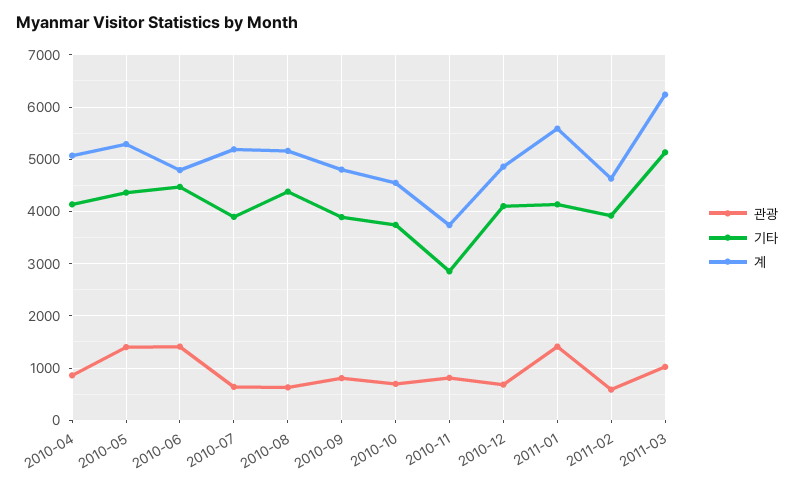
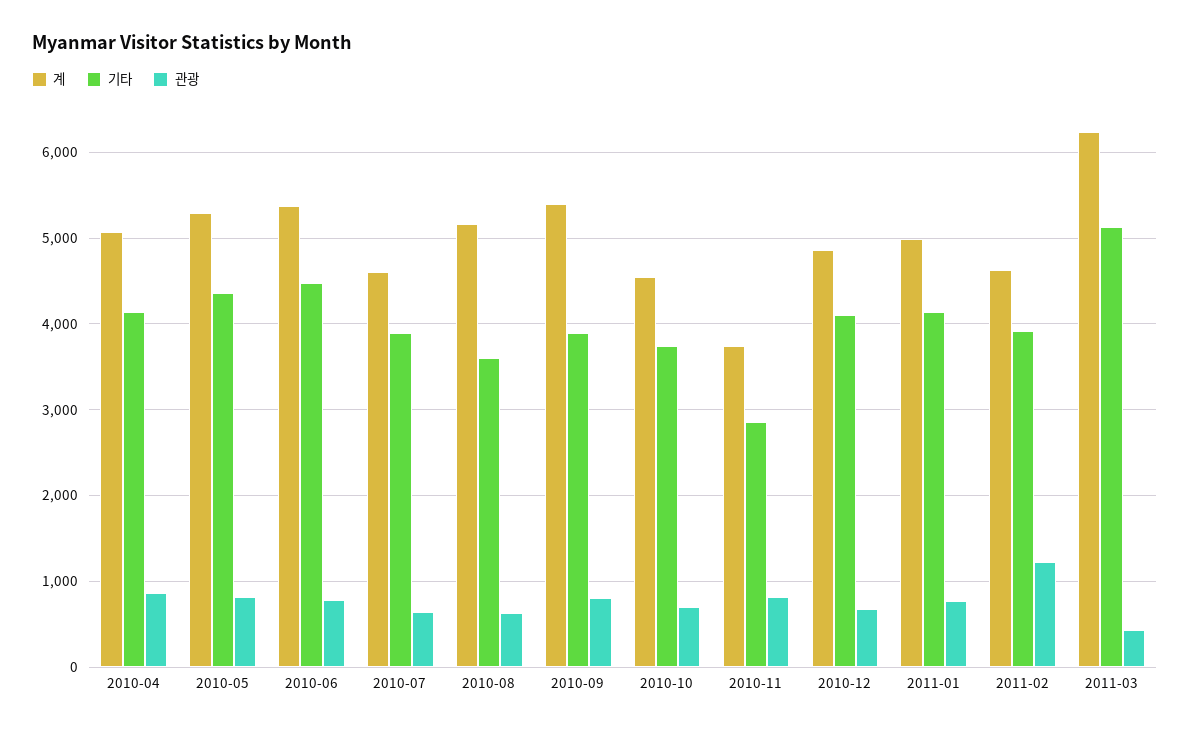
  {
    "관광": {
      "2010-04": 900,
-     "2010-05": 1400,
+     "2010-05": 800,
-     "2010-06": 1400,
+     "2010-06": 800,
      "2010-07": 600,
      "2010-08": 600,
      "2010-09": 800,
      "2010-10": 700,
      "2010-11": 800,
      "2010-12": 700,
-     "2011-01": 1400,
+     "2011-01": 800,
-     "2011-02": 600,
+     "2011-02": 1200,
-     "2011-03": 1000
+     "2011-03": 400
    },
    "기타": {
      "2010-04": 4100,
      "2010-05": 4400,
      "2010-06": 4500,
      "2010-07": 3900,
-     "2010-08": 4400,
+     "2010-08": 3600,
      "2010-09": 3900,
      "2010-10": 3700,
      "2010-11": 2900,
      "2010-12": 4100,
      "2011-01": 4100,
      "2011-02": 3900,
      "2011-03": 5100
    },
    "계": {
      "2010-04": 5100,
      "2010-05": 5300,
-     "2010-06": 4800,
+     "2010-06": 5400,
-     "2010-07": 5200,
+     "2010-07": 4600,
      "2010-08": 5200,
-     "2010-09": 4800,
+     "2010-09": 5400,
      "2010-10": 4500,
      "2010-11": 3700,
      "2010-12": 4900,
-     "2011-01": 5600,
+     "2011-01": 5000,
      "2011-02": 4600,
      "2011-03": 6200
    }
  }

